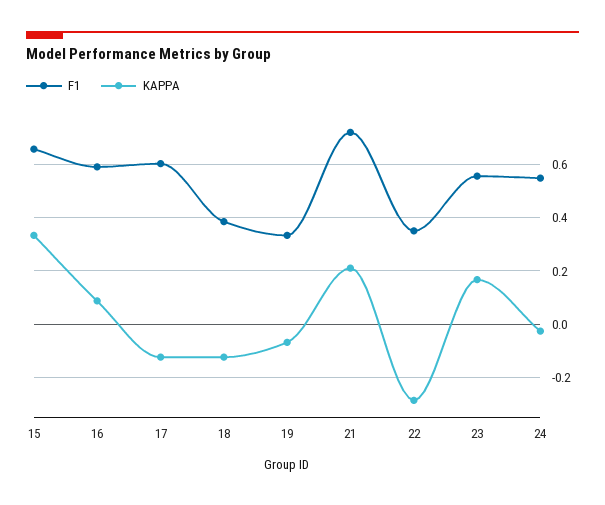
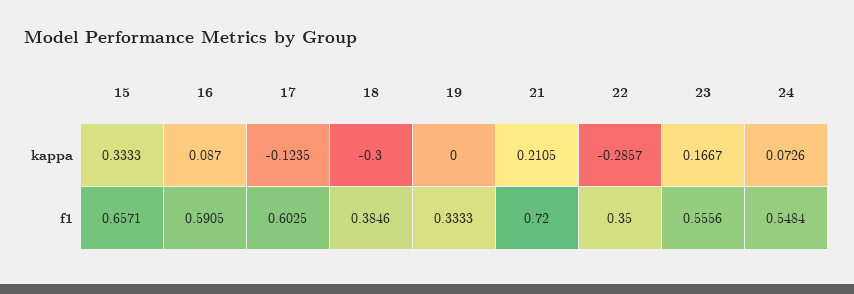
  {
    "F1": {
      "15": 0.6571,
      "16": 0.5905,
      "17": 0.6025,
      "18": 0.3846,
      "19": 0.3333,
      "21": 0.72,
      "22": 0.35,
      "23": 0.5556,
      "24": 0.5484
    },
    "KAPPA": {
      "15": 0.3333,
      "16": 0.087,
      "17": -0.1235,
-     "18": -0.125,
+     "18": -0.3,
-     "19": -0.075,
+     "19": 0,
      "21": 0.2105,
      "22": -0.2857,
      "23": 0.1667,
-     "24": -0.025
+     "24": 0.0726
    }
  }

